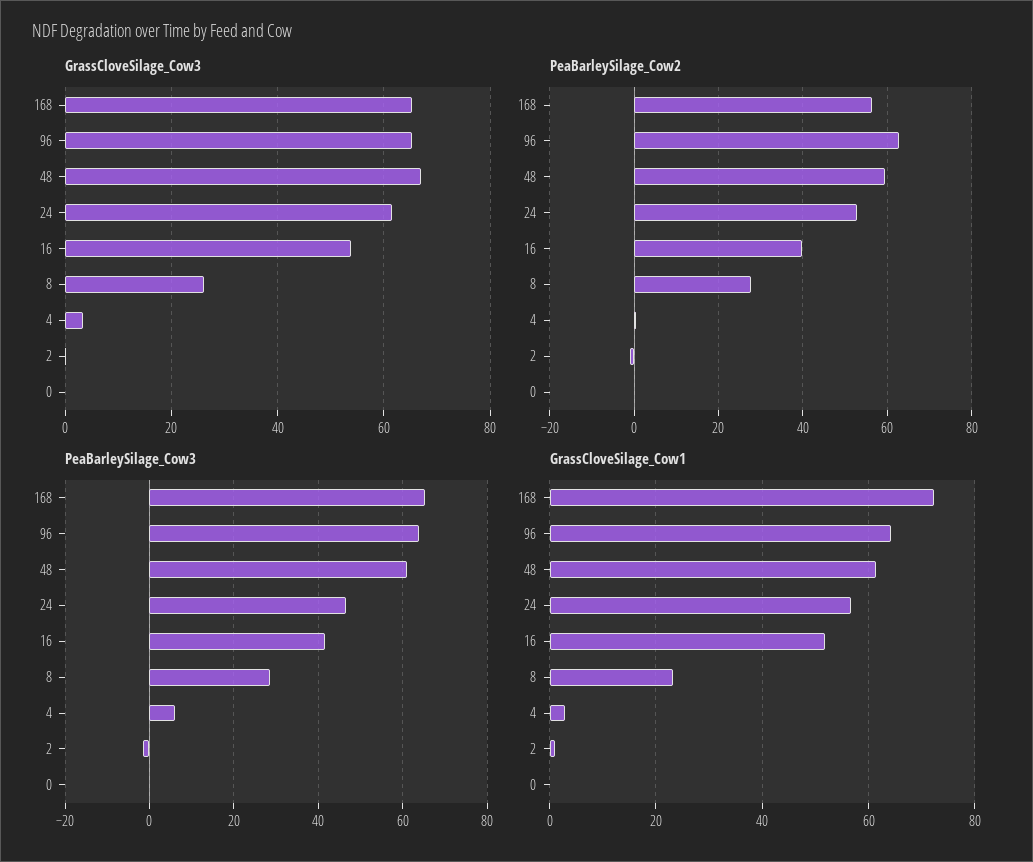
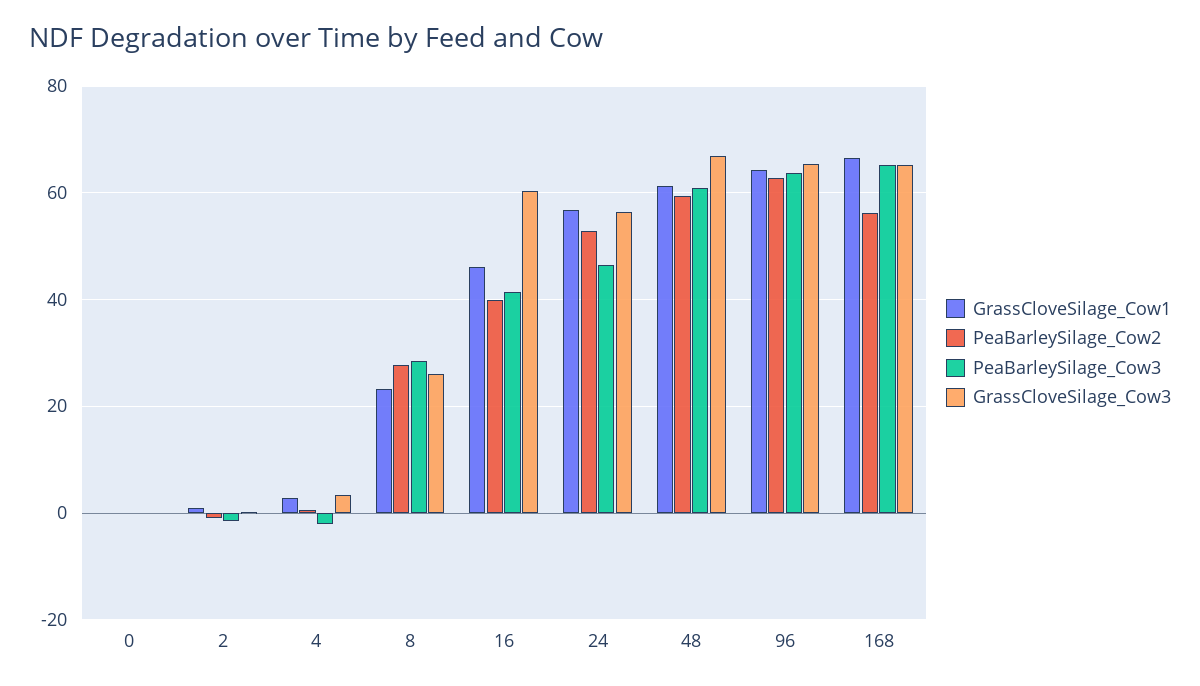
  {
    "GrassCloveSilage_Cow3": {
      "168": 66,
      "96": 66,
      "48": 66,
-     "24": 62,
+     "24": 56,
-     "16": 54,
+     "16": 60,
      "8": 26,
      "4": 4,
      "2": 0,
      "0": 0
    },
    "PeaBarleySilage_Cow2": {
      "168": 56,
      "96": 62,
      "48": 60,
      "24": 52,
      "16": 40,
      "8": 28,
      "4": 0,
      "2": 0,
      "0": 0
    },
    "PeaBarleySilage_Cow3": {
      "168": 66,
      "96": 64,
      "48": 62,
      "24": 46,
      "16": 42,
      "8": 28,
-     "4": 6,
+     "4": -2,
      "2": -2,
      "0": 0
    },
    "GrassCloveSilage_Cow1": {
-     "168": 72,
+     "168": 66,
      "96": 64,
      "48": 62,
      "24": 56,
-     "16": 52,
+     "16": 46,
      "8": 24,
      "4": 2,
      "2": 0,
      "0": 0
    }
  }

